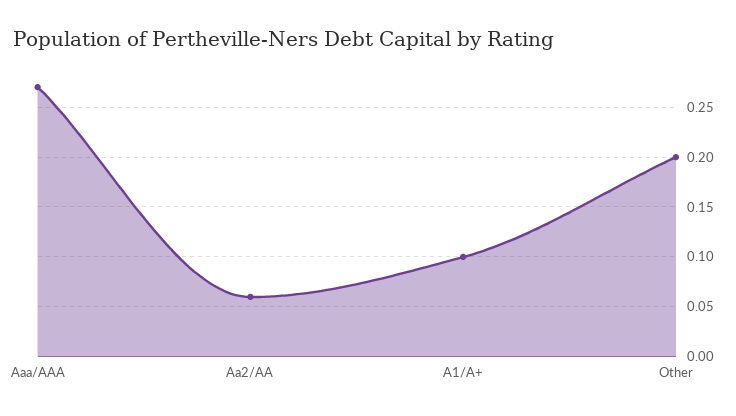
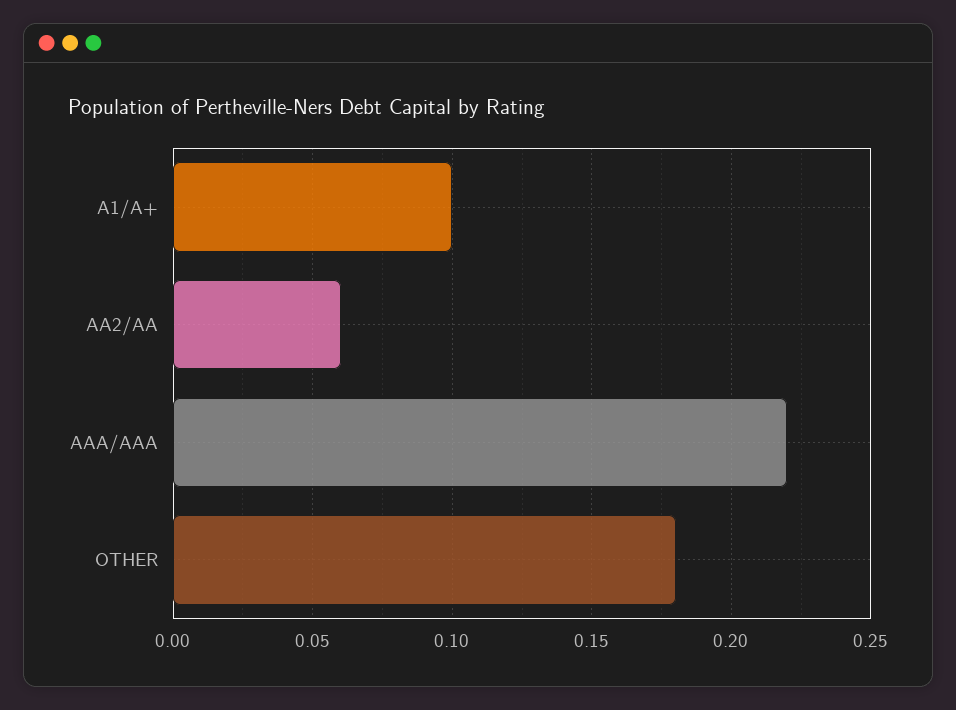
  {
-   "Aaa/AAA": 0.27,
+   "Aaa/AAA": 0.22,
    "Aa2/AA": 0.06,
    "A1/A+": 0.1,
-   "Other": 0.2
+   "Other": 0.18
  }

